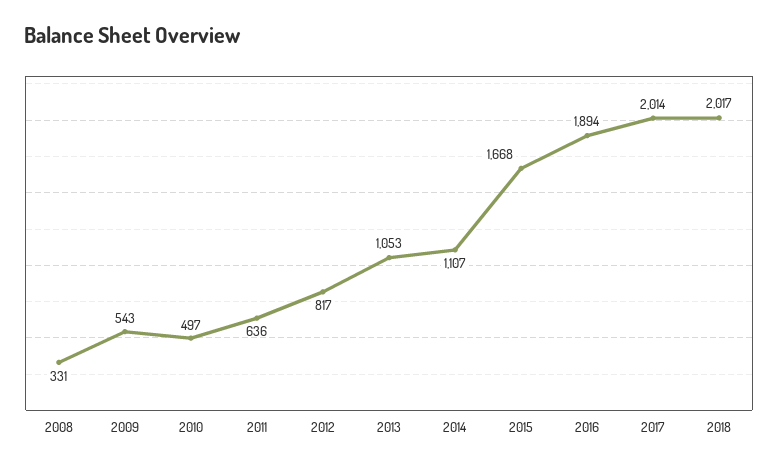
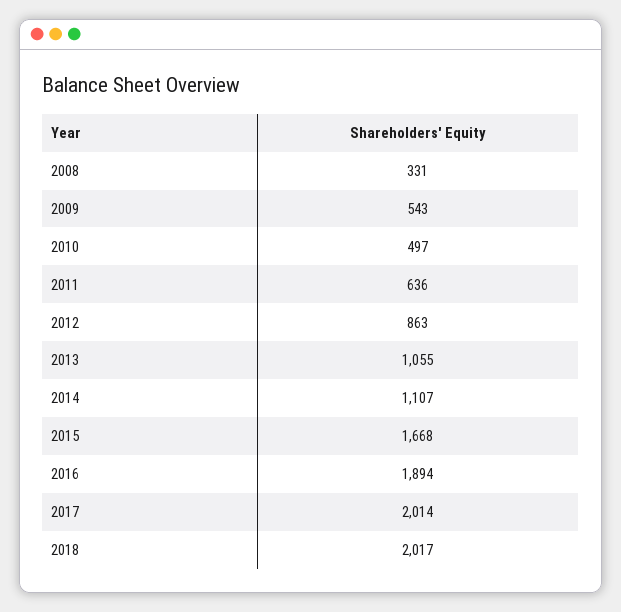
  {
    "2008": 331,
    "2009": 543,
    "2010": 497,
    "2011": 636,
-   "2012": 817,
+   "2012": 863,
-   "2013": 1053,
+   "2013": 1055,
    "2014": 1107,
    "2015": 1668,
    "2016": 1894,
    "2017": 2014,
    "2018": 2017
  }

